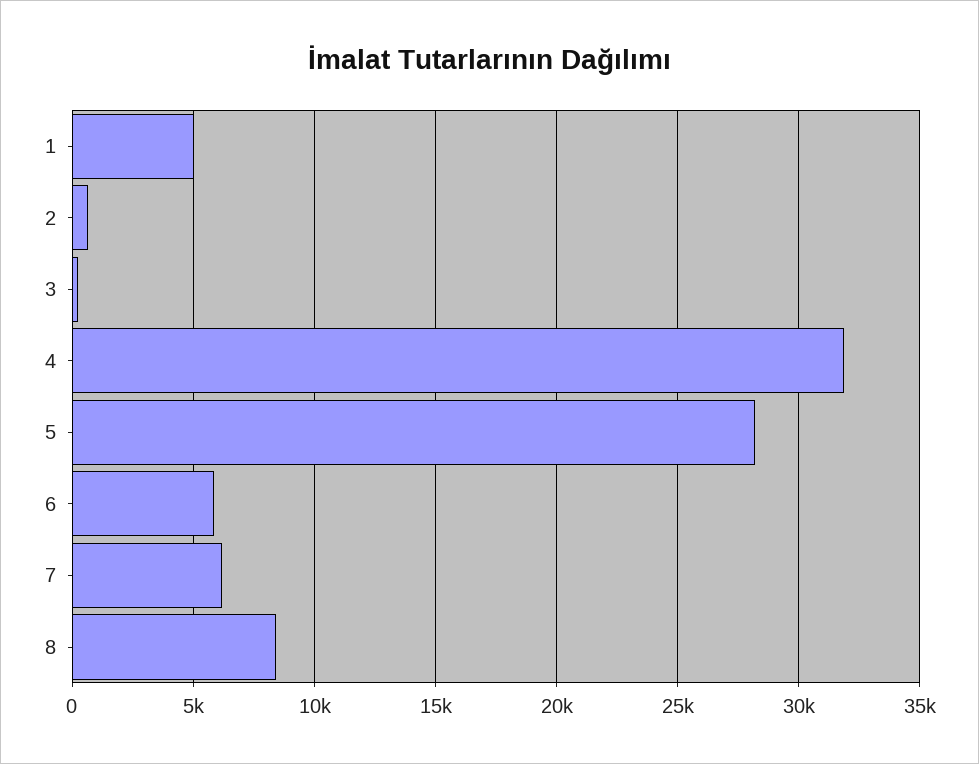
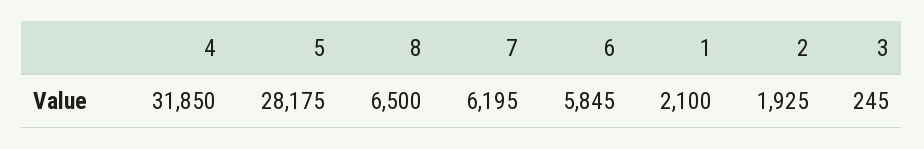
  {
-   "1": 5000,
+   "1": 2100,
-   "2": 500,
+   "2": 1925,
    "3": 245,
    "4": 31850,
    "5": 28175,
    "6": 5845,
    "7": 6195,
-   "8": 8500
+   "8": 6500
  }

